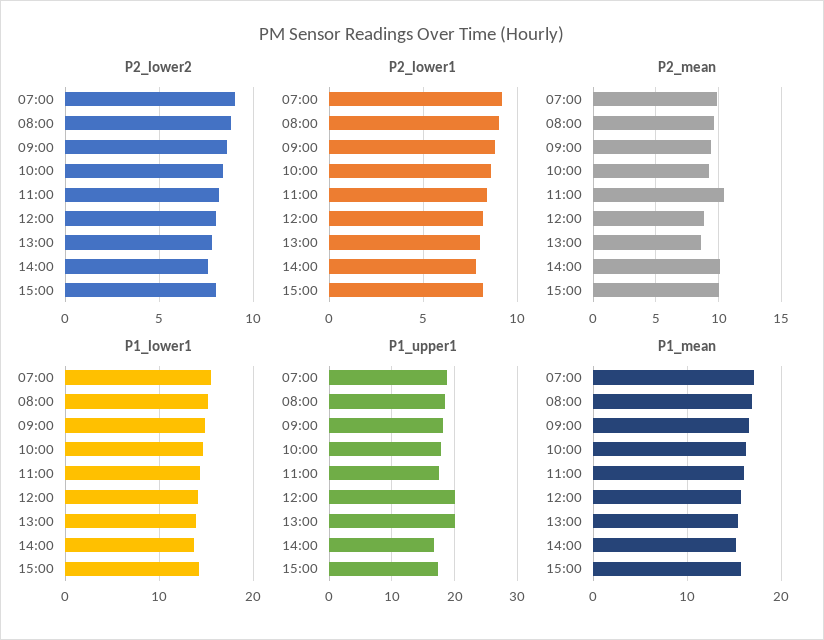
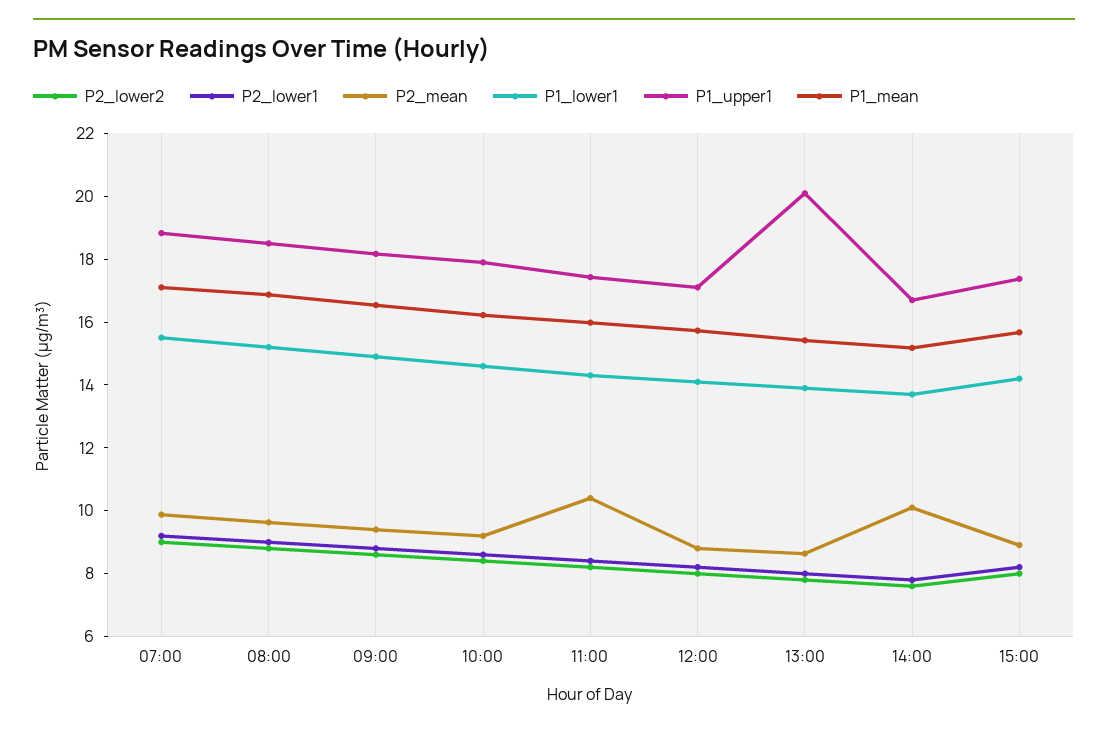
  {
    "P2_lower2": {
      "07:00": 9,
      "08:00": 9,
      "09:00": 8.5,
      "10:00": 8.5,
      "11:00": 8,
      "12:00": 8,
      "13:00": 8,
      "14:00": 7.5,
      "15:00": 8
    },
    "P2_lower1": {
      "07:00": 9,
      "08:00": 9,
      "09:00": 9,
      "10:00": 8.5,
      "11:00": 8.5,
      "12:00": 8,
      "13:00": 8,
      "14:00": 8,
      "15:00": 8
    },
    "P2_mean": {
      "07:00": 10,
      "08:00": 9.5,
      "09:00": 9.5,
      "10:00": 9,
      "11:00": 10.5,
      "12:00": 9,
      "13:00": 8.5,
      "14:00": 10,
-     "15:00": 10
+     "15:00": 9
    },
    "P1_lower1": {
      "07:00": 15.5,
      "08:00": 15,
      "09:00": 15,
      "10:00": 14.5,
      "11:00": 14.5,
      "12:00": 14,
      "13:00": 14,
      "14:00": 13.5,
      "15:00": 14
    },
    "P1_upper1": {
      "07:00": 19,
      "08:00": 18.5,
      "09:00": 18,
      "10:00": 18,
      "11:00": 17.5,
-     "12:00": 20,
+     "12:00": 17,
      "13:00": 20,
      "14:00": 16.5,
      "15:00": 17.5
    },
    "P1_mean": {
      "07:00": 17,
      "08:00": 17,
      "09:00": 16.5,
      "10:00": 16,
      "11:00": 16,
      "12:00": 15.5,
      "13:00": 15.5,
      "14:00": 15,
      "15:00": 15.5
    }
  }

